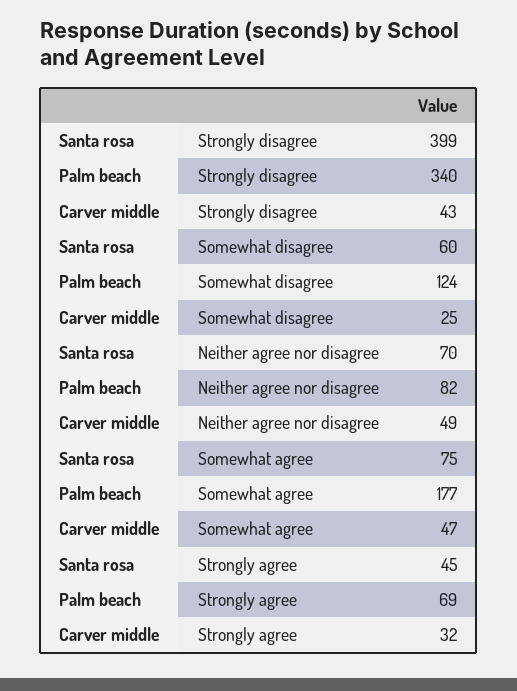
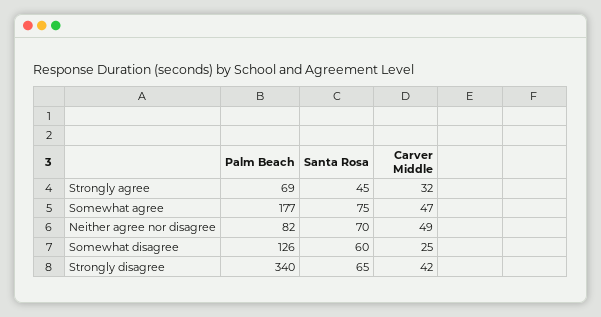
  {
    "Santa rosa": {
-     "Strongly disagree": 399,
+     "Strongly disagree": 65,
      "Somewhat disagree": 60,
      "Neither agree nor disagree": 70,
      "Somewhat agree": 75,
      "Strongly agree": 45
    },
    "Palm beach": {
      "Strongly disagree": 340,
-     "Somewhat disagree": 124,
+     "Somewhat disagree": 126,
      "Neither agree nor disagree": 82,
      "Somewhat agree": 177,
      "Strongly agree": 69
    },
    "Carver middle": {
-     "Strongly disagree": 43,
+     "Strongly disagree": 42,
      "Somewhat disagree": 25,
      "Neither agree nor disagree": 49,
      "Somewhat agree": 47,
      "Strongly agree": 32
    }
  }

